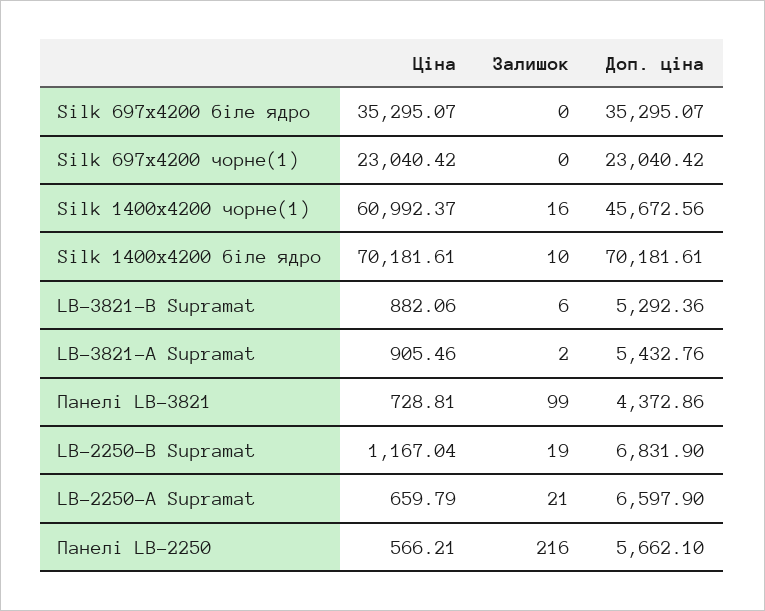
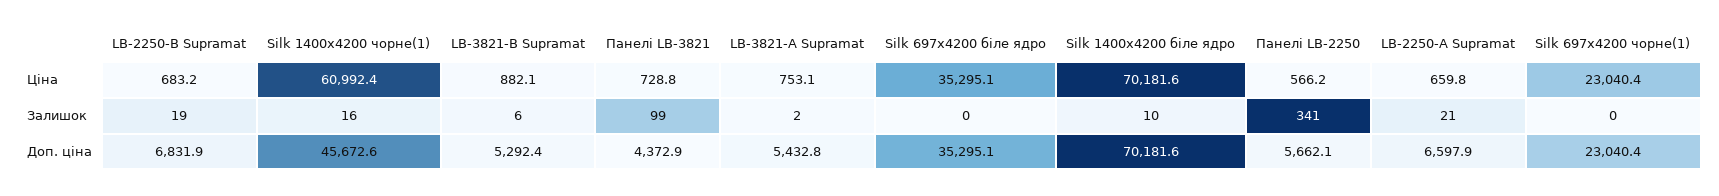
  {
    "Ціна": {
      "Silk 697x4200 біле ядро": 35295.07,
      "Silk 697x4200 чорне(1)": 23040.42,
      "Silk 1400x4200 чорне(1)": 60992.37,
      "Silk 1400x4200 біле ядро": 70181.61,
      "LB-3821-В Supramat": 882.06,
-     "LB-3821-А Supramat": 905.46,
+     "LB-3821-А Supramat": 753.1,
      "Панелі LB-3821": 728.81,
-     "LB-2250-В Supramat": 1167.04,
+     "LB-2250-В Supramat": 683.2,
      "LB-2250-А Supramat": 659.79,
      "Панелі LB-2250": 566.21
    },
    "Залишок": {
      "Silk 697x4200 біле ядро": 0,
      "Silk 697x4200 чорне(1)": 0,
      "Silk 1400x4200 чорне(1)": 16,
      "Silk 1400x4200 біле ядро": 10,
      "LB-3821-В Supramat": 6,
      "LB-3821-А Supramat": 2,
      "Панелі LB-3821": 99,
      "LB-2250-В Supramat": 19,
      "LB-2250-А Supramat": 21,
-     "Панелі LB-2250": 216
+     "Панелі LB-2250": 341
    },
    "Доп. ціна": {
      "Silk 697x4200 біле ядро": 35295.07,
      "Silk 697x4200 чорне(1)": 23040.42,
      "Silk 1400x4200 чорне(1)": 45672.56,
      "Silk 1400x4200 біле ядро": 70181.61,
      "LB-3821-В Supramat": 5292.36,
      "LB-3821-А Supramat": 5432.76,
      "Панелі LB-3821": 4372.86,
      "LB-2250-В Supramat": 6831.9,
      "LB-2250-А Supramat": 6597.9,
      "Панелі LB-2250": 5662.1
    }
  }

